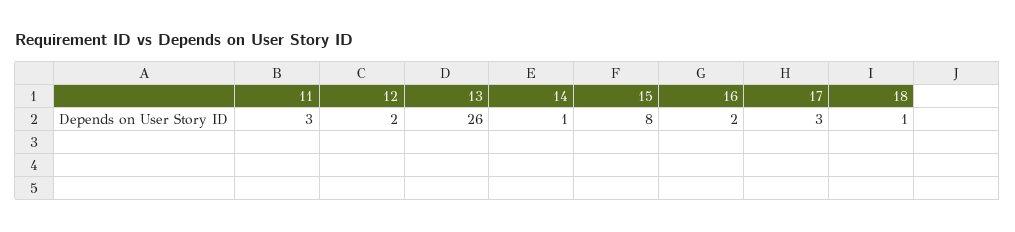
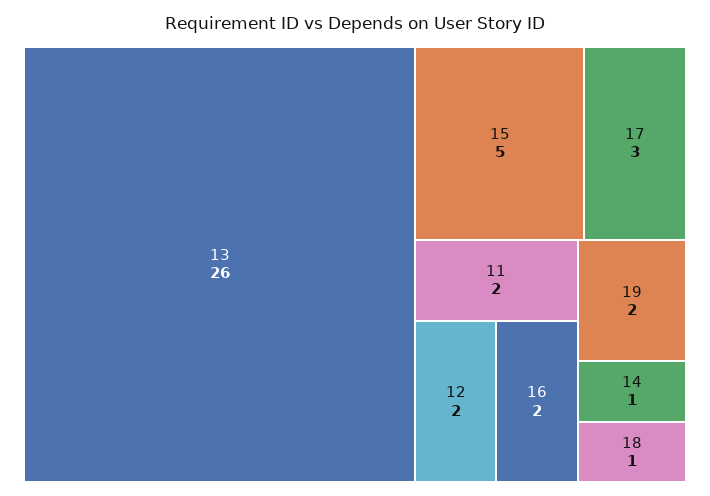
  {
-   "11": 3,
+   "11": 2,
    "12": 2,
    "13": 26,
    "14": 1,
-   "15": 8,
+   "15": 5,
    "16": 2,
    "17": 3,
-   "18": 1
+   "18": 1,
+   "19": 2
  }

